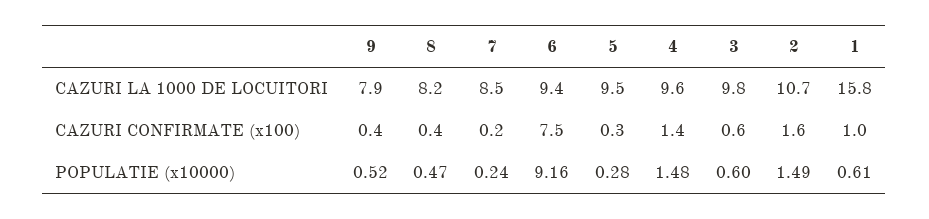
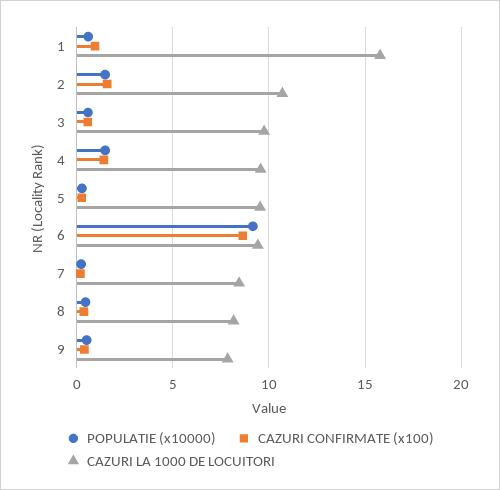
  {
    "CAZURI LA 1000 DE LOCUITORI": {
      "9": 7.9,
      "8": 8.2,
      "7": 8.5,
      "6": 9.4,
      "5": 9.5,
      "4": 9.6,
      "3": 9.8,
      "2": 10.7,
      "1": 15.8
    },
    "CAZURI CONFIRMATE (x100)": {
      "9": 0.4,
      "8": 0.4,
      "7": 0.2,
-     "6": 7.5,
+     "6": 8.5,
      "5": 0.3,
      "4": 1.4,
      "3": 0.6,
      "2": 1.6,
      "1": 1
    },
    "POPULATIE (x10000)": {
      "9": 0.52,
      "8": 0.47,
      "7": 0.24,
      "6": 9.16,
      "5": 0.28,
      "4": 1.48,
      "3": 0.6,
      "2": 1.49,
      "1": 0.61
    }
  }

